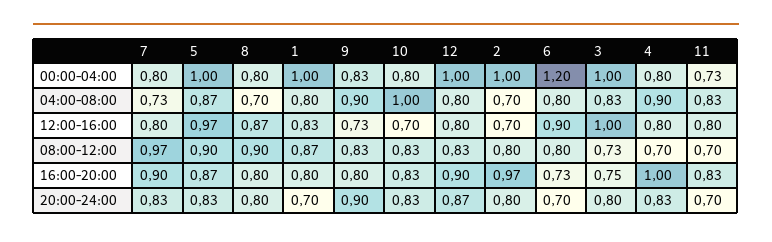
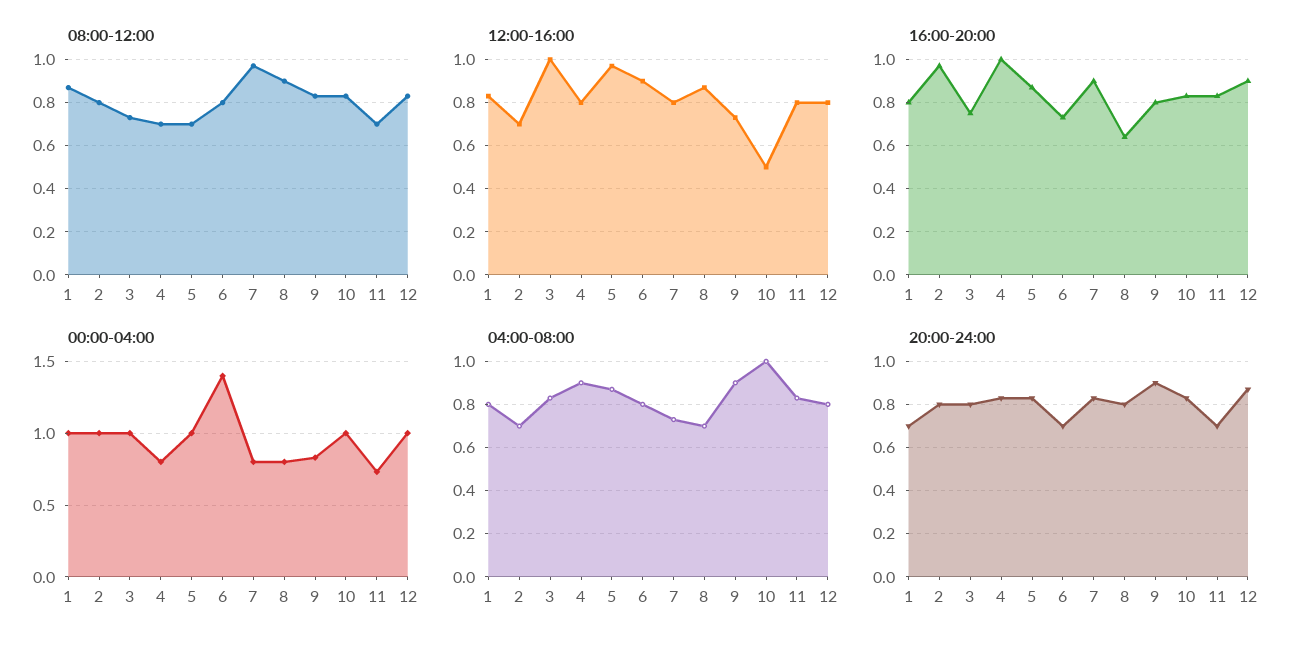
  {
    "00:00-04:00": {
      "7": 0.8,
      "5": 1,
      "8": 0.8,
      "1": 1,
      "9": 0.83,
-     "10": 0.8,
+     "10": 1,
      "12": 1,
      "2": 1,
-     "6": 1.2,
+     "6": 1.4,
      "3": 1,
      "4": 0.8,
      "11": 0.73
    },
    "04:00-08:00": {
      "7": 0.73,
      "5": 0.87,
      "8": 0.7,
      "1": 0.8,
      "9": 0.9,
      "10": 1,
      "12": 0.8,
      "2": 0.7,
      "6": 0.8,
      "3": 0.83,
      "4": 0.9,
      "11": 0.83
    },
    "12:00-16:00": {
      "7": 0.8,
      "5": 0.97,
      "8": 0.87,
      "1": 0.83,
      "9": 0.73,
-     "10": 0.7,
+     "10": 0.5,
      "12": 0.8,
      "2": 0.7,
      "6": 0.9,
      "3": 1,
      "4": 0.8,
      "11": 0.8
    },
    "08:00-12:00": {
      "7": 0.97,
-     "5": 0.9,
+     "5": 0.7,
      "8": 0.9,
      "1": 0.87,
      "9": 0.83,
      "10": 0.83,
      "12": 0.83,
      "2": 0.8,
      "6": 0.8,
      "3": 0.73,
      "4": 0.7,
      "11": 0.7
    },
    "16:00-20:00": {
      "7": 0.9,
      "5": 0.87,
-     "8": 0.8,
+     "8": 0.65,
      "1": 0.8,
      "9": 0.8,
      "10": 0.83,
      "12": 0.9,
      "2": 0.97,
      "6": 0.73,
      "3": 0.75,
      "4": 1,
      "11": 0.83
    },
    "20:00-24:00": {
      "7": 0.83,
      "5": 0.83,
      "8": 0.8,
      "1": 0.7,
      "9": 0.9,
      "10": 0.83,
      "12": 0.87,
      "2": 0.8,
      "6": 0.7,
      "3": 0.8,
      "4": 0.83,
      "11": 0.7
    }
  }

